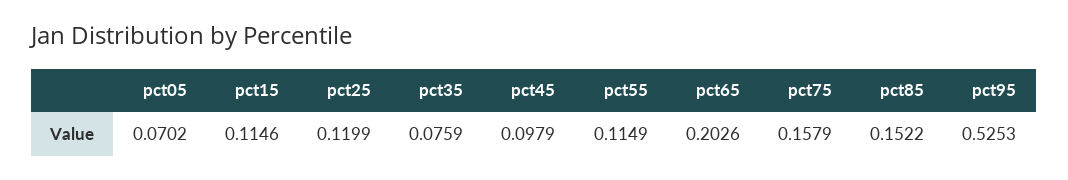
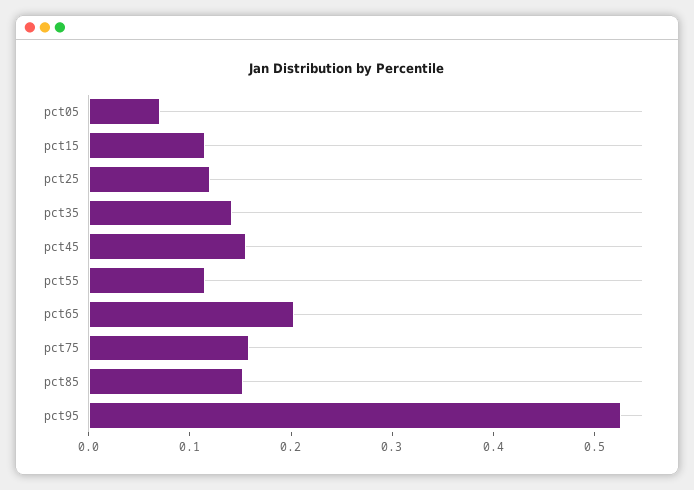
  {
    "pct05": 0.0702,
    "pct15": 0.1146,
    "pct25": 0.1199,
-   "pct35": 0.0759,
+   "pct35": 0.14,
-   "pct45": 0.0979,
+   "pct45": 0.16,
    "pct55": 0.1149,
    "pct65": 0.2026,
    "pct75": 0.1579,
    "pct85": 0.1522,
    "pct95": 0.5253
  }

